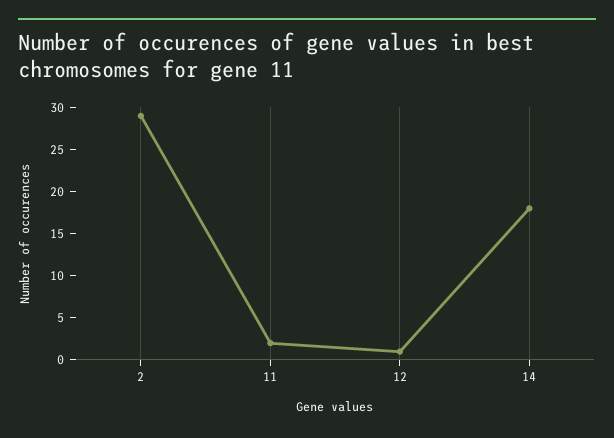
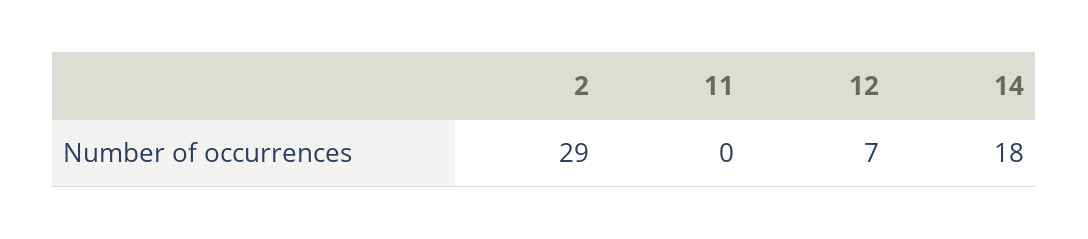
  {
    "2": 29,
-   "11": 2,
+   "11": 0,
-   "12": 1,
+   "12": 7,
    "14": 18
  }

